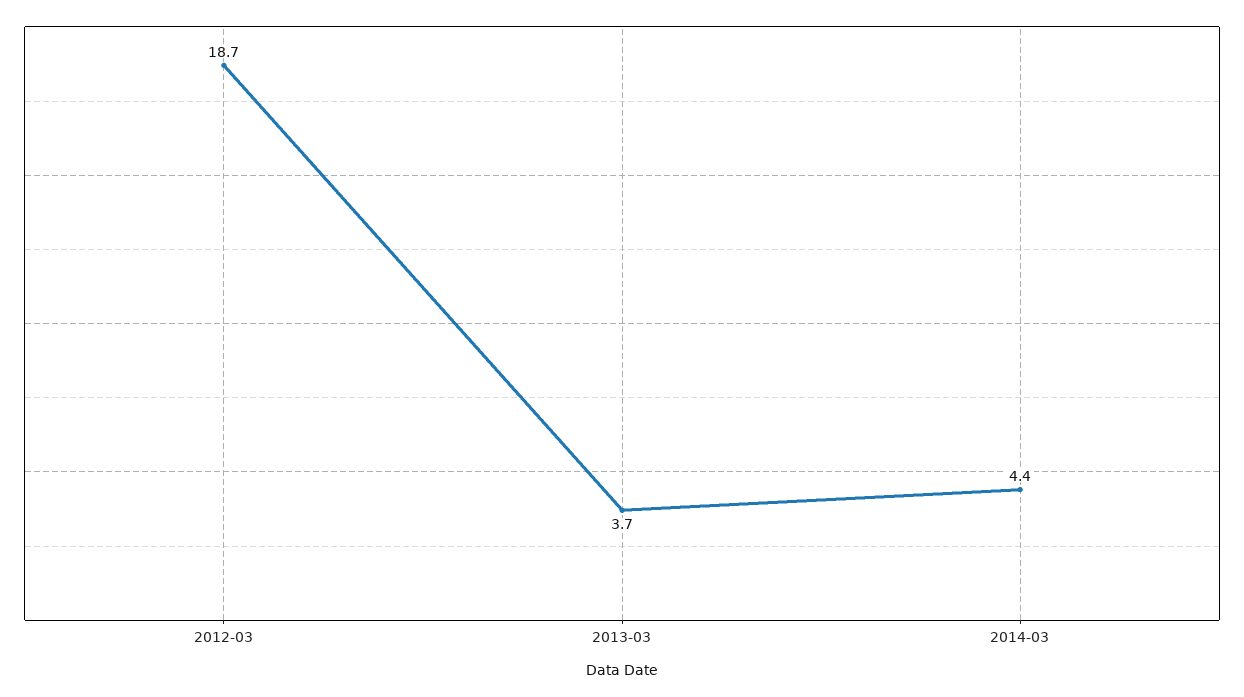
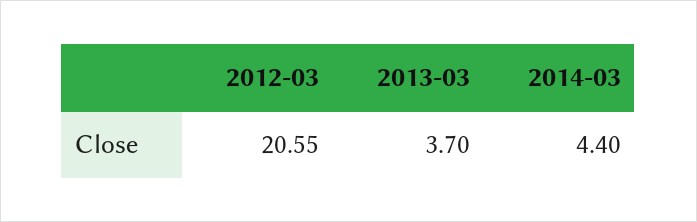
  {
-   "2012-03": 18.7,
+   "2012-03": 20.55,
    "2013-03": 3.7,
    "2014-03": 4.4
  }

